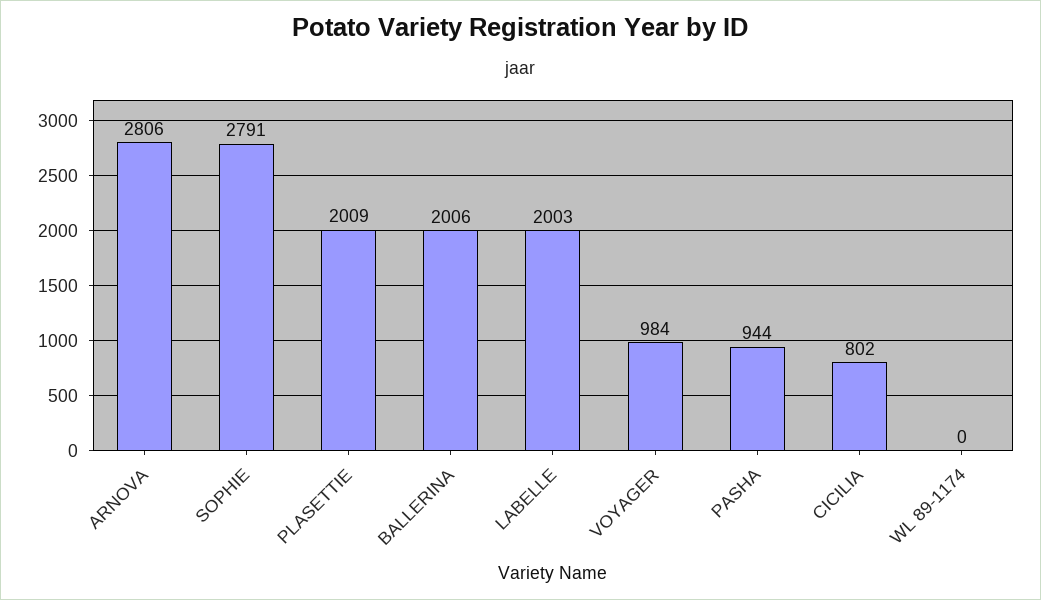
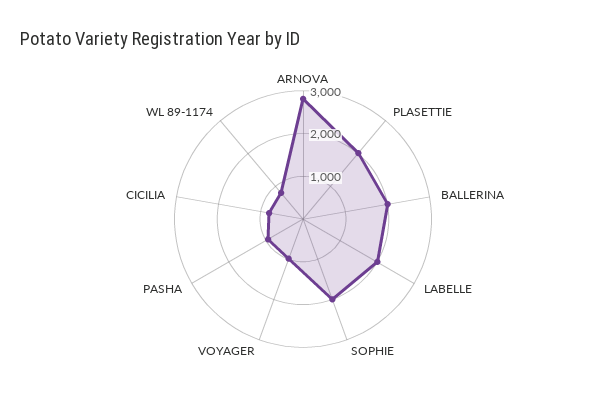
  {
    "ARNOVA": 2806,
-   "SOPHIE": 2791,
+   "SOPHIE": 2000,
    "PLASETTIE": 2009,
    "BALLERINA": 2006,
    "LABELLE": 2003,
    "VOYAGER": 984,
    "PASHA": 944,
    "CICILIA": 802,
-   "WL 89-1174": 0
+   "WL 89-1174": 800
  }

